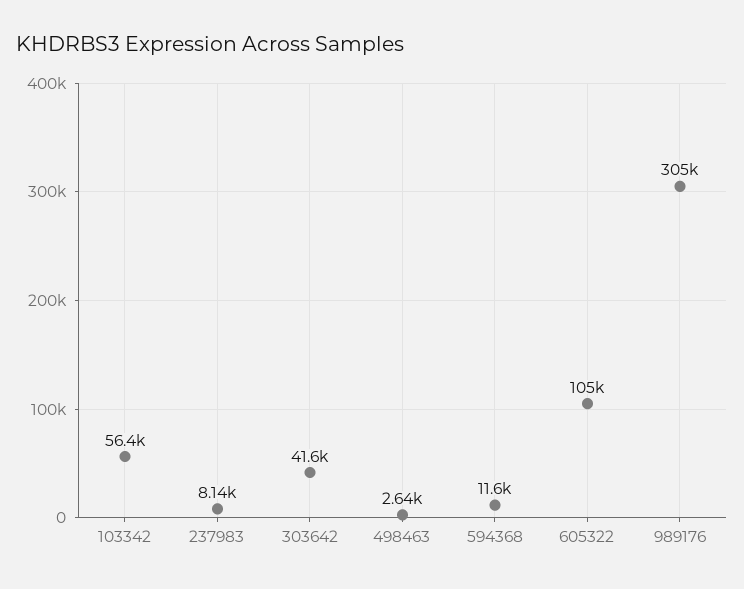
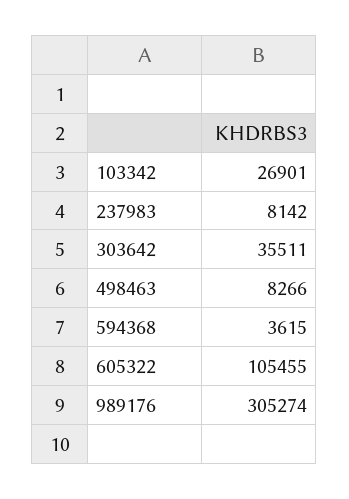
  {
-   "103342": 56400,
+   "103342": 26901,
    "237983": 8142,
-   "303642": 41600,
+   "303642": 35511,
-   "498463": 2640,
+   "498463": 8266,
-   "594368": 11600,
+   "594368": 3615,
    "605322": 105455,
    "989176": 305274
  }

